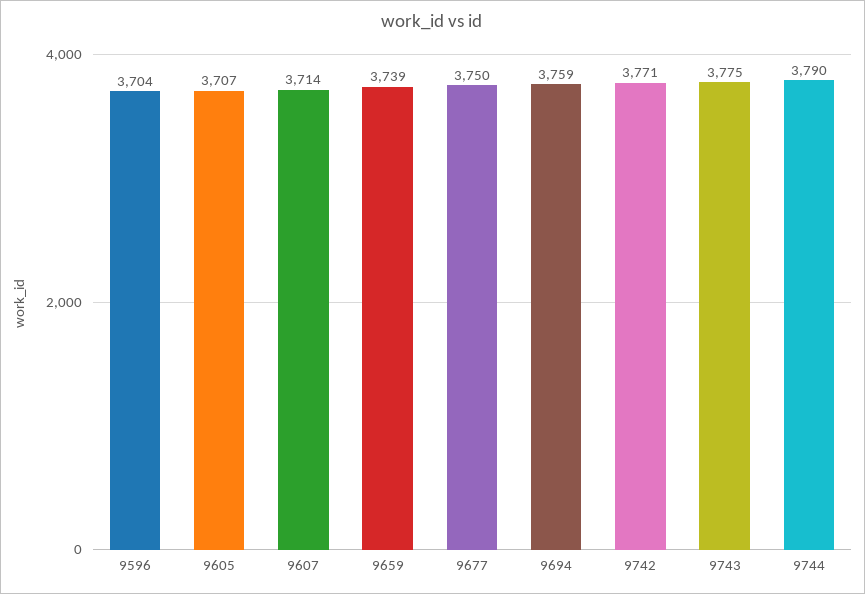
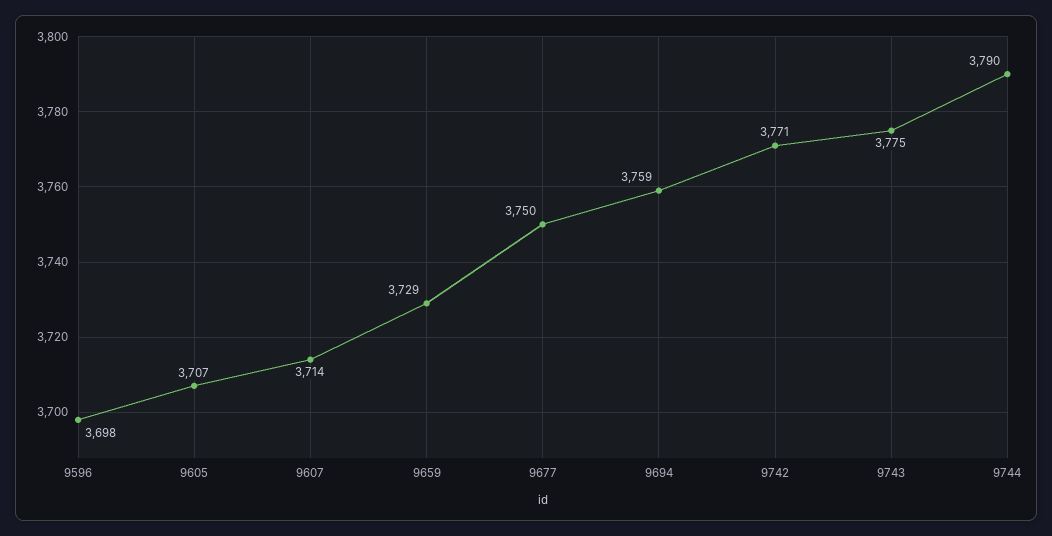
  {
-   "9596": 3704,
+   "9596": 3698,
    "9605": 3707,
    "9607": 3714,
-   "9659": 3739,
+   "9659": 3729,
    "9677": 3750,
    "9694": 3759,
    "9742": 3771,
    "9743": 3775,
    "9744": 3790
  }

